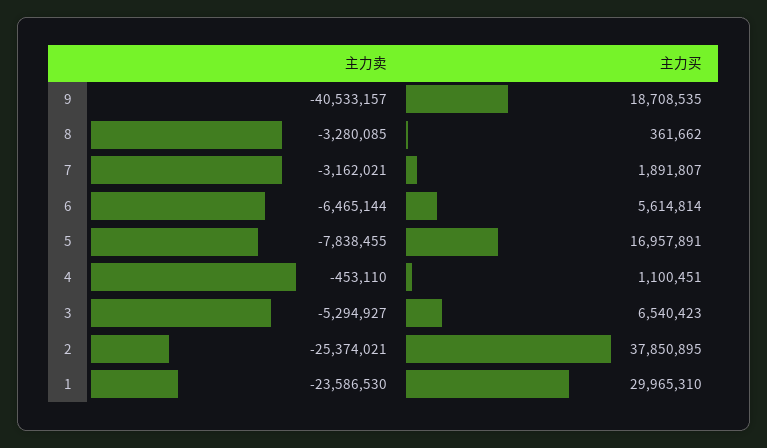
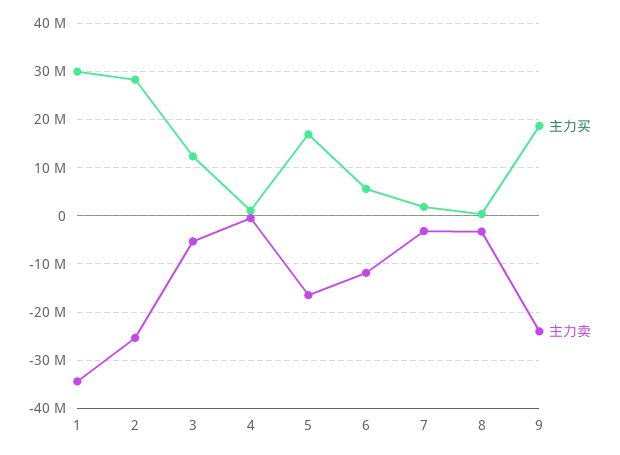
  {
    "主力卖": {
-     "9": -40533157,
+     "9": -24000000,
      "8": -3280085,
      "7": -3162021,
-     "6": -6465144,
+     "6": -12000000,
-     "5": -7838455,
+     "5": -16000000,
      "4": -453110,
      "3": -5294927,
      "2": -25374021,
-     "1": -23586530
+     "1": -34000000
    },
    "主力买": {
      "9": 18708535,
      "8": 361662,
      "7": 1891807,
      "6": 5614814,
      "5": 16957891,
      "4": 1100451,
-     "3": 6540423,
+     "3": 12000000,
-     "2": 37850895,
+     "2": 28000000,
      "1": 29965310
    }
  }

